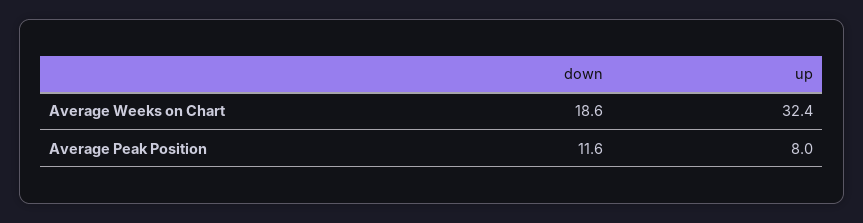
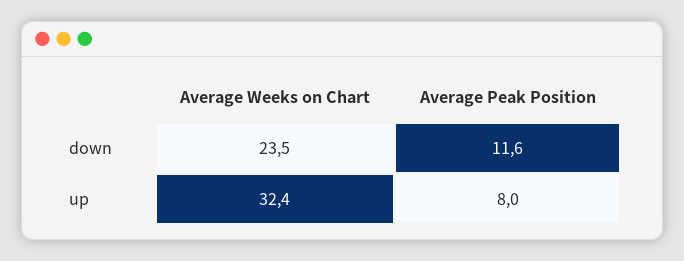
  {
    "down": {
-     "Average Weeks on Chart": 18.6,
+     "Average Weeks on Chart": 23.5,
      "Average Peak Position": 11.6
    },
    "up": {
      "Average Weeks on Chart": 32.4,
      "Average Peak Position": 8
    }
  }

